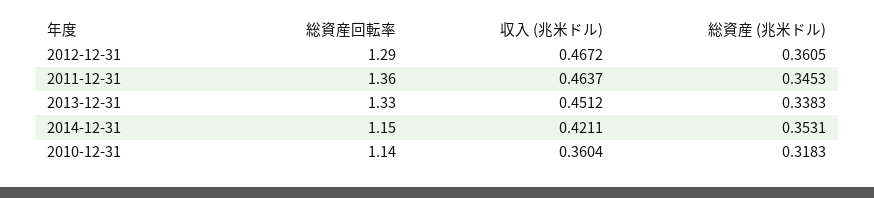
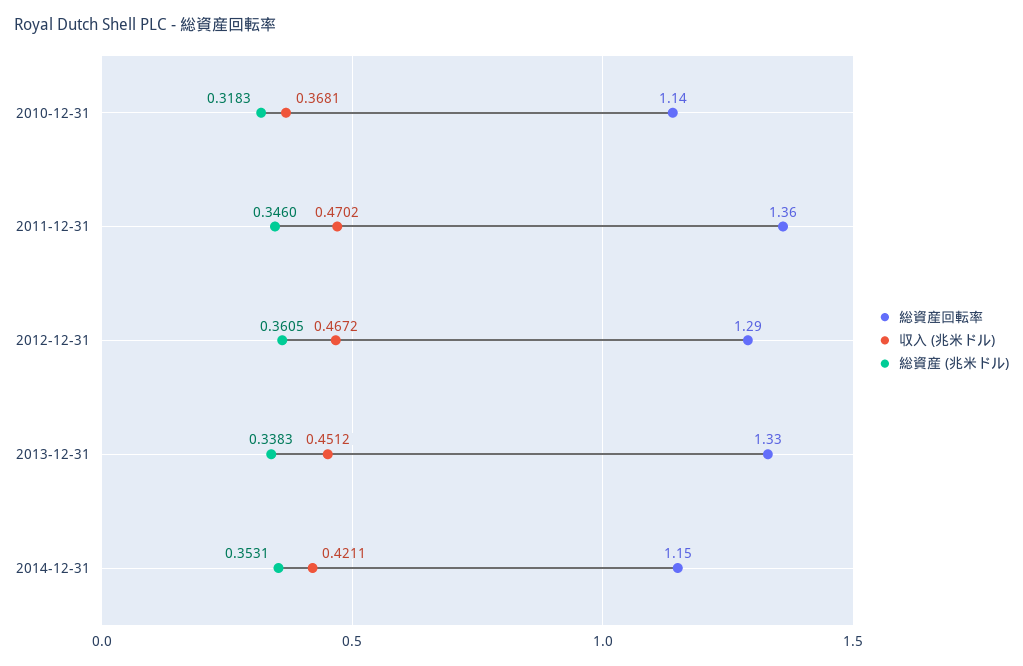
  {
    "総資産回転率": {
      "2012-12-31": 1.29,
      "2011-12-31": 1.36,
      "2013-12-31": 1.33,
      "2014-12-31": 1.15,
      "2010-12-31": 1.14
    },
    "収入 (兆米ドル)": {
      "2012-12-31": 0.4672,
-     "2011-12-31": 0.4637,
+     "2011-12-31": 0.4702,
      "2013-12-31": 0.4512,
      "2014-12-31": 0.4211,
-     "2010-12-31": 0.3604
+     "2010-12-31": 0.3681
    },
    "総資産 (兆米ドル)": {
      "2012-12-31": 0.3605,
-     "2011-12-31": 0.3453,
+     "2011-12-31": 0.346,
      "2013-12-31": 0.3383,
      "2014-12-31": 0.3531,
      "2010-12-31": 0.3183
    }
  }

